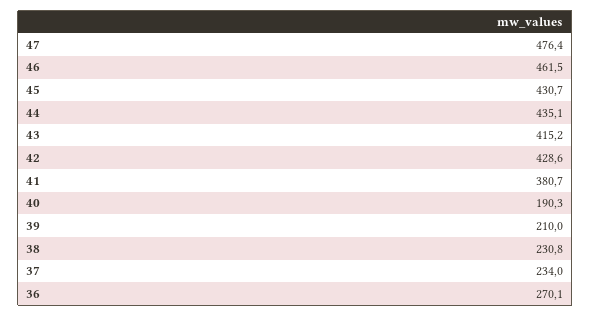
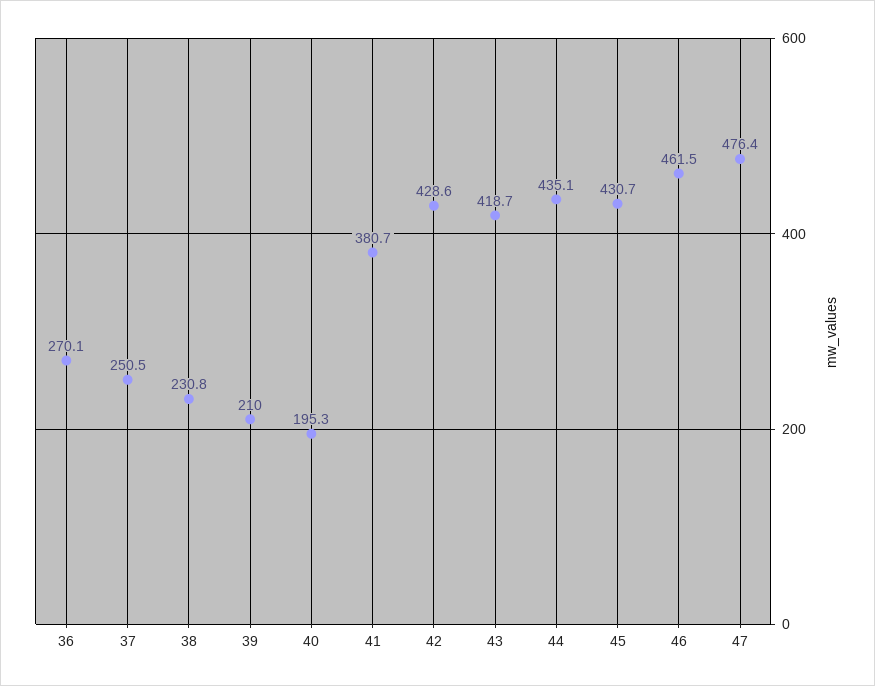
  {
    "47": 476.4,
    "46": 461.5,
    "45": 430.7,
    "44": 435.1,
-   "43": 415.2,
+   "43": 418.7,
    "42": 428.6,
    "41": 380.7,
-   "40": 190.3,
+   "40": 195.3,
    "39": 210,
    "38": 230.8,
-   "37": 234,
+   "37": 250.5,
    "36": 270.1
  }

